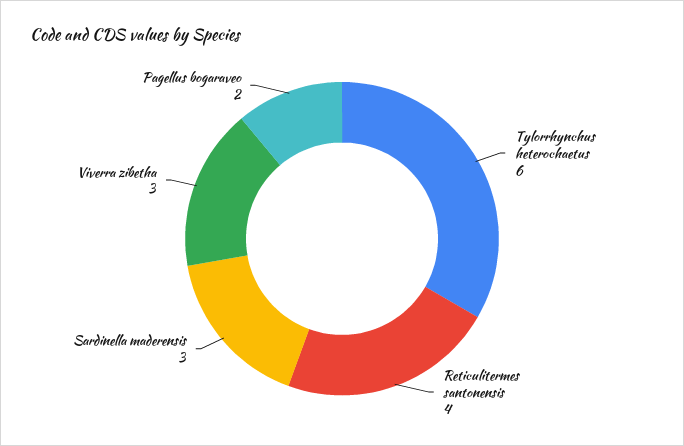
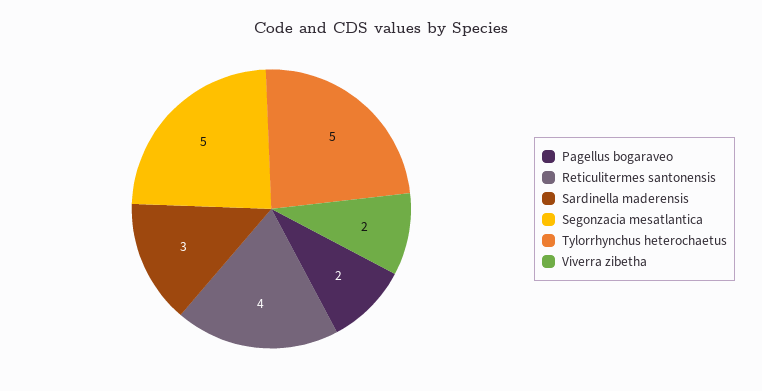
  {
-   "Tylorrhynchus heterochaetus": 6,
+   "Tylorrhynchus heterochaetus": 5,
    "Reticulitermes santonensis": 4,
    "Sardinella maderensis": 3,
-   "Viverra zibetha": 3,
+   "Viverra zibetha": 2,
-   "Pagellus bogaraveo": 2
+   "Pagellus bogaraveo": 2,
+   "Segonzacia mesatlantica": 5
  }

